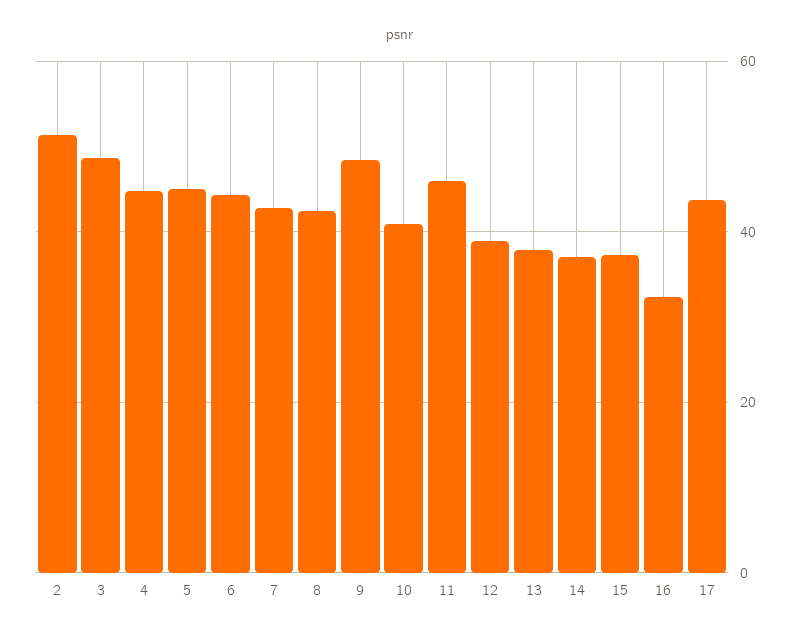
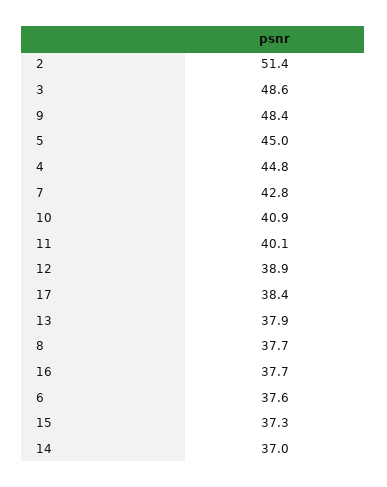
  {
    "2": 51.4,
    "3": 48.6,
    "4": 44.8,
    "5": 45,
-   "6": 44,
+   "6": 37.6,
    "7": 42.8,
-   "8": 42,
+   "8": 37.7,
    "9": 48.4,
    "10": 40.9,
-   "11": 46,
+   "11": 40.1,
    "12": 38.9,
    "13": 37.9,
    "14": 37,
    "15": 37.3,
-   "16": 32,
+   "16": 37.7,
-   "17": 44
+   "17": 38.4
  }

